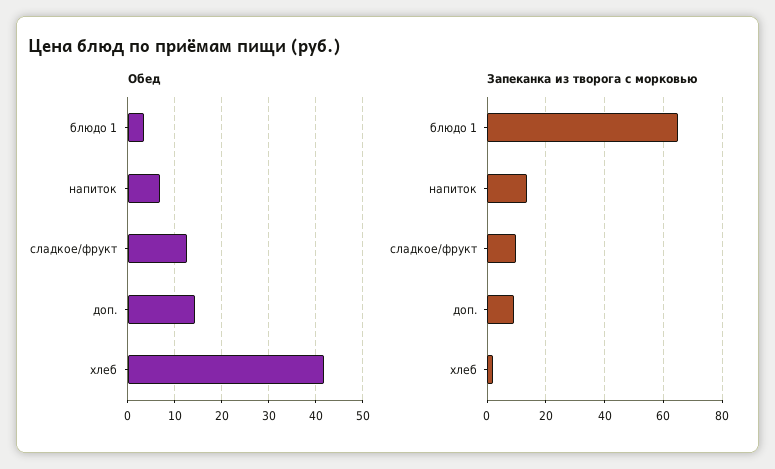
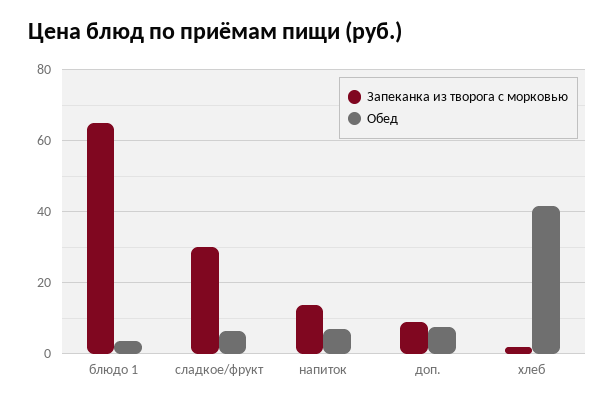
  {
    "Обед": {
      "блюдо 1": 4,
      "напиток": 6,
-     "сладкое/фрукт": 12,
+     "сладкое/фрукт": 6,
-     "доп.": 14,
+     "доп.": 8,
      "хлеб": 42
    },
    "Запеканка из творога с морковью": {
      "блюдо 1": 66,
      "напиток": 14,
-     "сладкое/фрукт": 10,
+     "сладкое/фрукт": 30,
      "доп.": 10,
      "хлеб": 2
    }
  }

